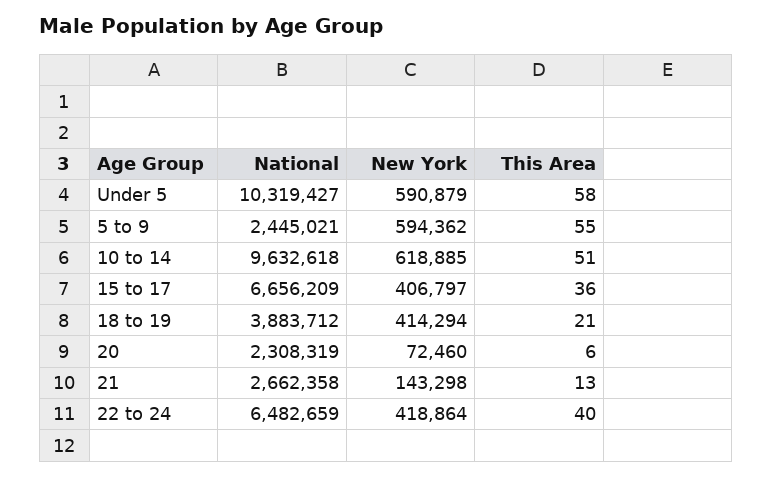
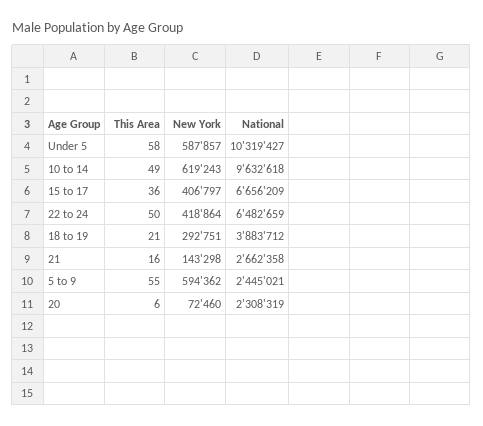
  {
    "National": {
      "Under 5": 10319427,
      "5 to 9": 2445021,
      "10 to 14": 9632618,
      "15 to 17": 6656209,
      "18 to 19": 3883712,
      "20": 2308319,
      "21": 2662358,
      "22 to 24": 6482659
    },
    "New York": {
-     "Under 5": 590879,
+     "Under 5": 587857,
      "5 to 9": 594362,
-     "10 to 14": 618885,
+     "10 to 14": 619243,
      "15 to 17": 406797,
-     "18 to 19": 414294,
+     "18 to 19": 292751,
      "20": 72460,
      "21": 143298,
      "22 to 24": 418864
    },
    "This Area": {
      "Under 5": 58,
      "5 to 9": 55,
-     "10 to 14": 51,
+     "10 to 14": 49,
      "15 to 17": 36,
      "18 to 19": 21,
      "20": 6,
-     "21": 13,
+     "21": 16,
-     "22 to 24": 40
+     "22 to 24": 50
    }
  }

